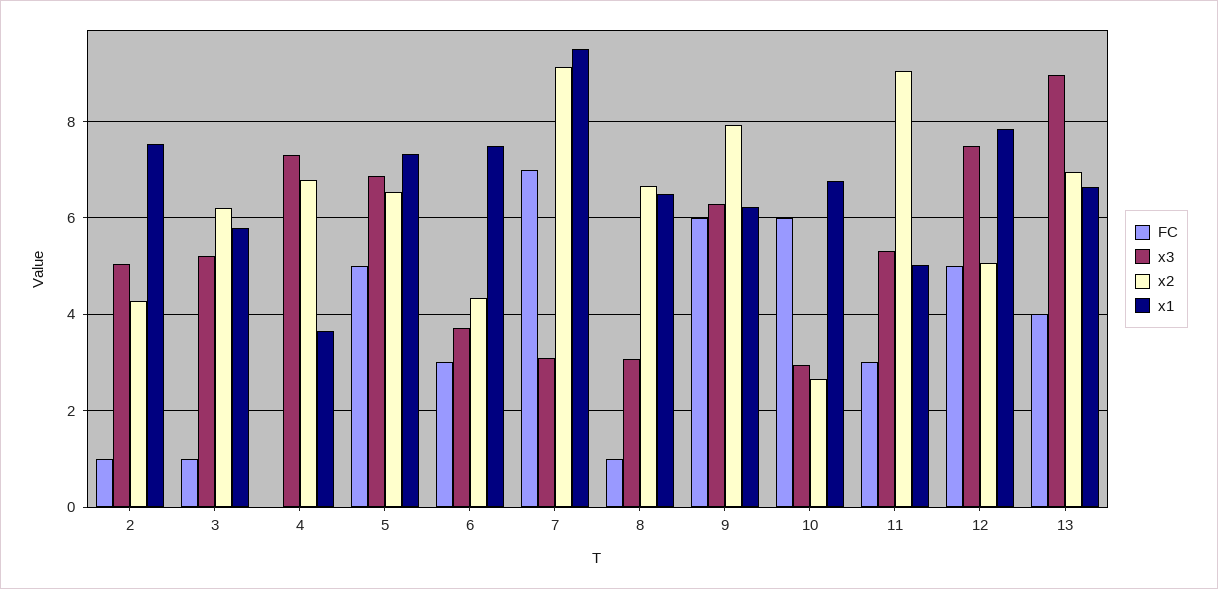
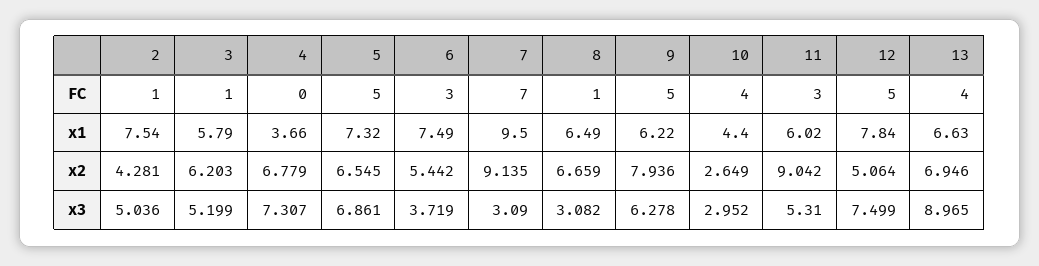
  {
    "FC": {
      "2": 1,
      "3": 1,
      "4": 0,
      "5": 5,
      "6": 3,
      "7": 7,
      "8": 1,
-     "9": 6,
+     "9": 5,
-     "10": 6,
+     "10": 4,
      "11": 3,
      "12": 5,
      "13": 4
    },
    "x3": {
      "2": 5.036,
      "3": 5.199,
      "4": 7.307,
      "5": 6.861,
      "6": 3.719,
      "7": 3.09,
      "8": 3.082,
      "9": 6.278,
      "10": 2.952,
      "11": 5.31,
      "12": 7.499,
      "13": 8.965
    },
    "x2": {
      "2": 4.281,
      "3": 6.203,
      "4": 6.779,
      "5": 6.545,
-     "6": 4.4,
+     "6": 5.442,
      "7": 9.135,
      "8": 6.659,
      "9": 7.936,
      "10": 2.649,
      "11": 9.042,
      "12": 5.064,
      "13": 6.946
    },
    "x1": {
      "2": 7.54,
      "3": 5.79,
      "4": 3.66,
      "5": 7.32,
      "6": 7.49,
      "7": 9.5,
      "8": 6.49,
      "9": 6.22,
-     "10": 6.8,
+     "10": 4.4,
-     "11": 5,
+     "11": 6.02,
      "12": 7.84,
      "13": 6.63
    }
  }

